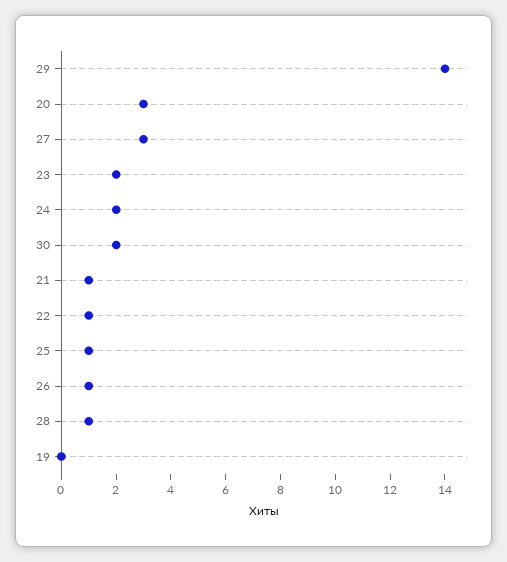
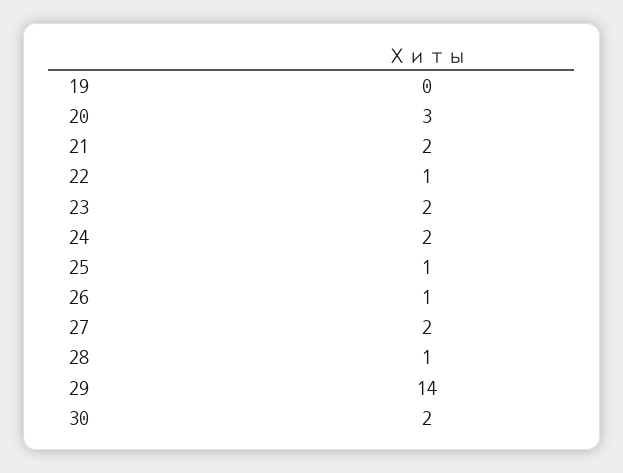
  {
    "29": 14,
    "20": 3,
-   "27": 3,
+   "27": 2,
    "23": 2,
    "24": 2,
    "30": 2,
-   "21": 1,
+   "21": 2,
    "22": 1,
    "25": 1,
    "26": 1,
    "28": 1,
    "19": 0
  }

